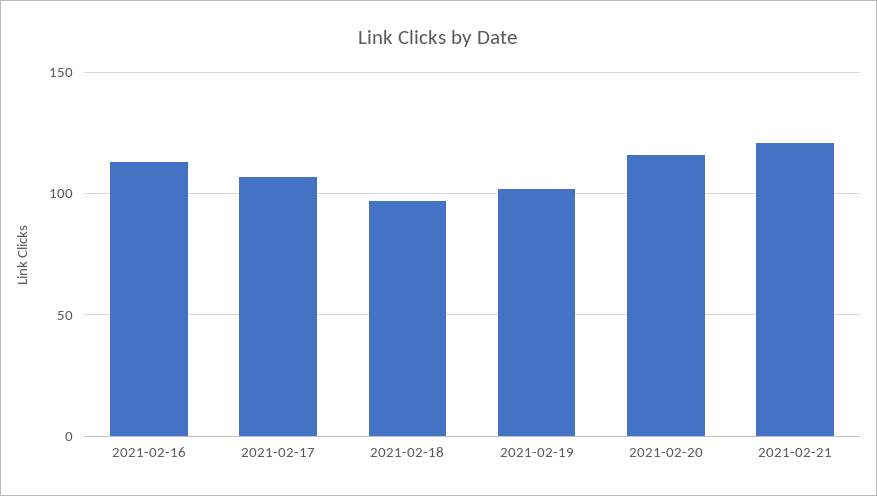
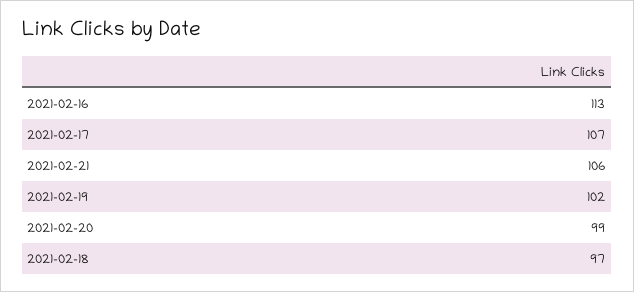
  {
    "2021-02-16": 113,
    "2021-02-17": 107,
    "2021-02-18": 97,
    "2021-02-19": 102,
-   "2021-02-20": 115,
+   "2021-02-20": 99,
-   "2021-02-21": 120
+   "2021-02-21": 106
  }

